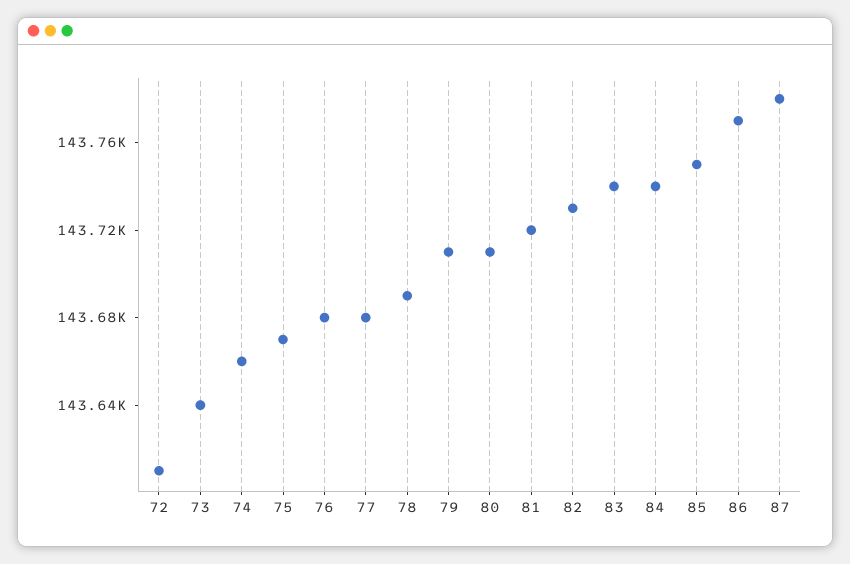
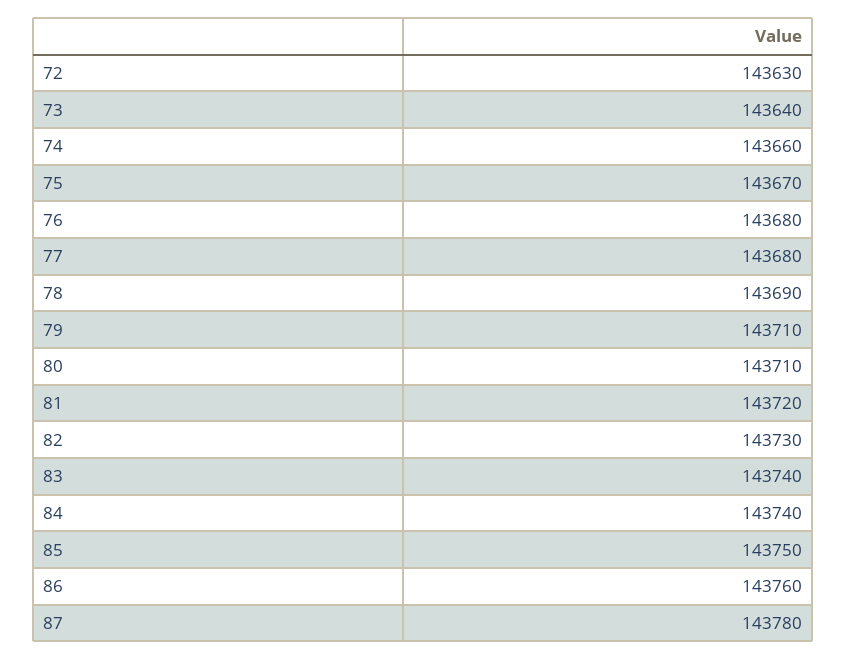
  {
-   "72": 143610,
+   "72": 143630,
    "73": 143640,
    "74": 143660,
    "75": 143670,
    "76": 143680,
    "77": 143680,
    "78": 143690,
    "79": 143710,
    "80": 143710,
    "81": 143720,
    "82": 143730,
    "83": 143740,
    "84": 143740,
    "85": 143750,
-   "86": 143770,
+   "86": 143760,
    "87": 143780
  }

